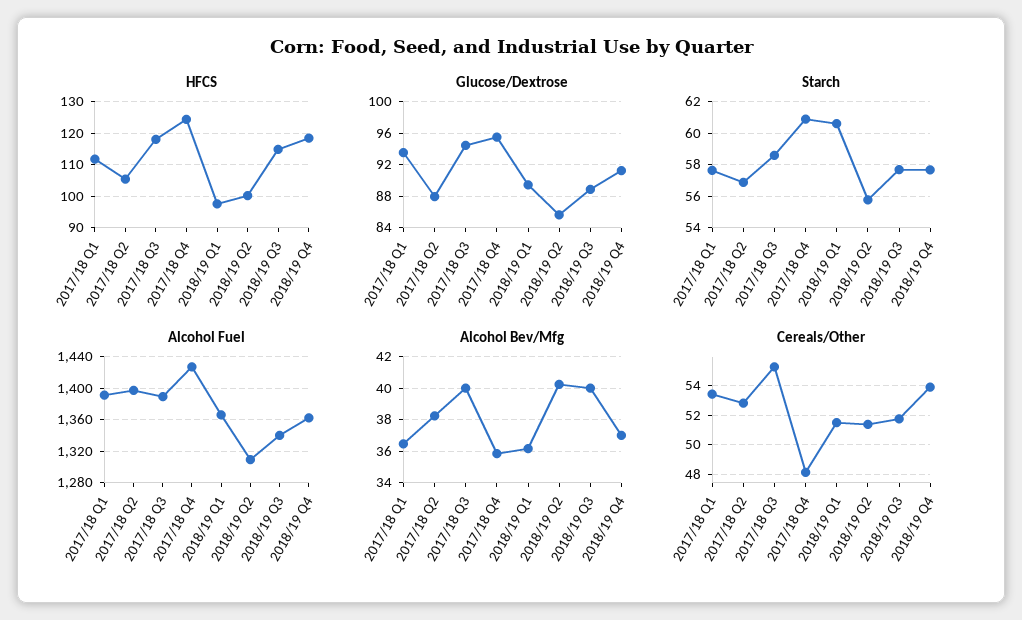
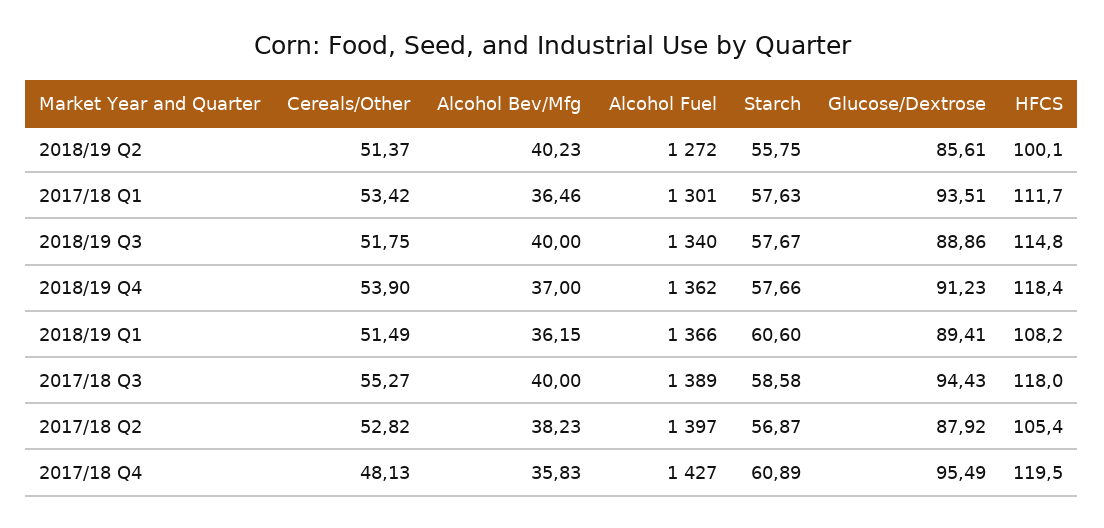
  {
    "HFCS": {
      "2017/18 Q1": 111.7,
      "2017/18 Q2": 105.4,
      "2017/18 Q3": 118,
-     "2017/18 Q4": 124,
+     "2017/18 Q4": 119.5,
-     "2018/19 Q1": 98,
+     "2018/19 Q1": 108.2,
      "2018/19 Q2": 100.1,
      "2018/19 Q3": 114.8,
      "2018/19 Q4": 118.4
    },
    "Glucose/Dextrose": {
      "2017/18 Q1": 93.51,
      "2017/18 Q2": 87.92,
      "2017/18 Q3": 94.43,
      "2017/18 Q4": 95.49,
      "2018/19 Q1": 89.41,
      "2018/19 Q2": 85.61,
      "2018/19 Q3": 88.86,
      "2018/19 Q4": 91.23
    },
    "Starch": {
      "2017/18 Q1": 57.63,
      "2017/18 Q2": 56.87,
      "2017/18 Q3": 58.58,
      "2017/18 Q4": 60.89,
      "2018/19 Q1": 60.6,
      "2018/19 Q2": 55.75,
      "2018/19 Q3": 57.67,
      "2018/19 Q4": 57.66
    },
    "Alcohol Fuel": {
-     "2017/18 Q1": 1390,
+     "2017/18 Q1": 1301,
      "2017/18 Q2": 1397,
      "2017/18 Q3": 1389,
      "2017/18 Q4": 1427,
      "2018/19 Q1": 1366,
-     "2018/19 Q2": 1310,
+     "2018/19 Q2": 1272,
      "2018/19 Q3": 1340,
      "2018/19 Q4": 1362
    },
    "Alcohol Bev/Mfg": {
      "2017/18 Q1": 36.46,
      "2017/18 Q2": 38.23,
      "2017/18 Q3": 40,
      "2017/18 Q4": 35.83,
      "2018/19 Q1": 36.15,
      "2018/19 Q2": 40.23,
      "2018/19 Q3": 40,
      "2018/19 Q4": 37
    },
    "Cereals/Other": {
      "2017/18 Q1": 53.42,
      "2017/18 Q2": 52.82,
      "2017/18 Q3": 55.27,
      "2017/18 Q4": 48.13,
      "2018/19 Q1": 51.49,
      "2018/19 Q2": 51.37,
      "2018/19 Q3": 51.75,
      "2018/19 Q4": 53.9
    }
  }

